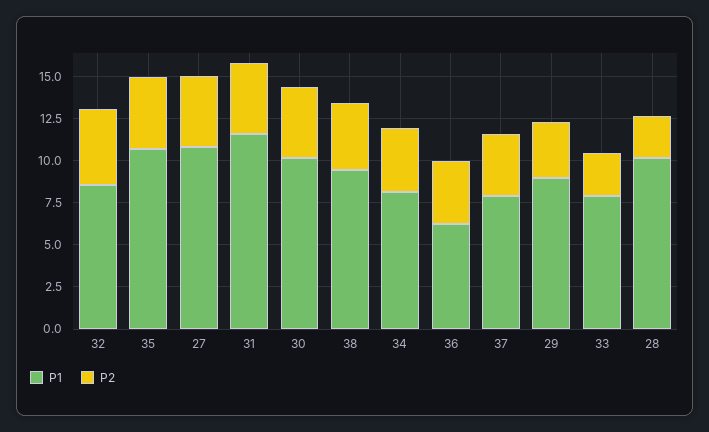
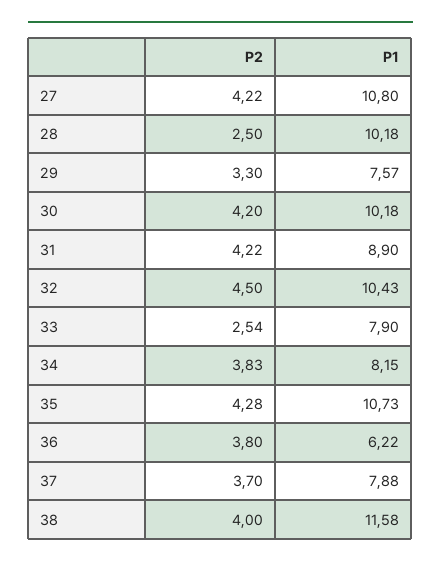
  {
    "P1": {
-     "32": 8.5,
+     "32": 10.43,
      "35": 10.73,
      "27": 10.8,
-     "31": 11.5,
+     "31": 8.9,
      "30": 10.18,
-     "38": 9.5,
+     "38": 11.58,
      "34": 8.15,
      "36": 6.22,
      "37": 7.88,
-     "29": 9,
+     "29": 7.57,
      "33": 7.9,
      "28": 10.18
    },
    "P2": {
      "32": 4.5,
      "35": 4.28,
      "27": 4.22,
      "31": 4.22,
      "30": 4.2,
      "38": 4,
      "34": 3.83,
      "36": 3.8,
      "37": 3.7,
      "29": 3.3,
      "33": 2.54,
      "28": 2.5
    }
  }

